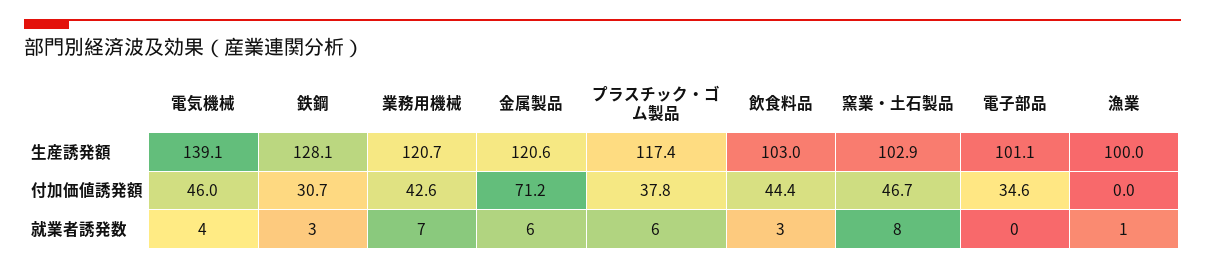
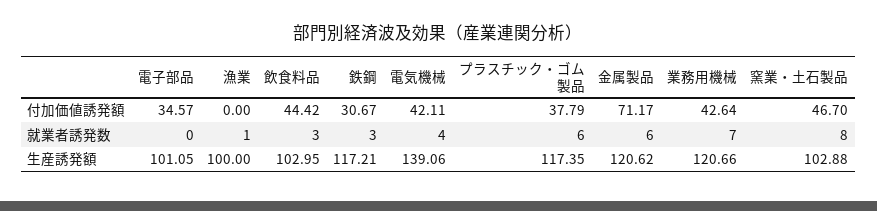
  {
    "電気機械": {
      "生産誘発額": 139.06,
-     "付加価値誘発額": 46,
+     "付加価値誘発額": 42.11,
      "就業者誘発数": 4
    },
    "鉄鋼": {
-     "生産誘発額": 128.1,
+     "生産誘発額": 117.21,
      "付加価値誘発額": 30.67,
      "就業者誘発数": 3
    },
    "業務用機械": {
      "生産誘発額": 120.66,
      "付加価値誘発額": 42.64,
      "就業者誘発数": 7
    },
    "金属製品": {
      "生産誘発額": 120.62,
      "付加価値誘発額": 71.17,
      "就業者誘発数": 6
    },
    "プラスチック・ゴム製品": {
      "生産誘発額": 117.35,
      "付加価値誘発額": 37.79,
      "就業者誘発数": 6
    },
    "飲食料品": {
      "生産誘発額": 102.95,
      "付加価値誘発額": 44.42,
      "就業者誘発数": 3
    },
    "窯業・土石製品": {
      "生産誘発額": 102.88,
      "付加価値誘発額": 46.7,
      "就業者誘発数": 8
    },
    "電子部品": {
      "生産誘発額": 101.05,
      "付加価値誘発額": 34.57,
      "就業者誘発数": 0
    },
    "漁業": {
      "生産誘発額": 100,
      "付加価値誘発額": 0,
      "就業者誘発数": 1
    }
  }

